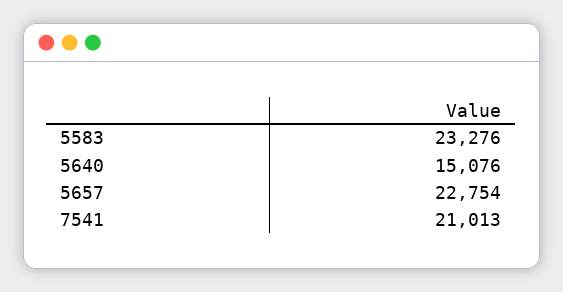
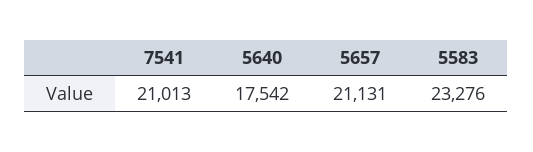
  {
    "5583": 23276,
-   "5640": 15076,
+   "5640": 17542,
-   "5657": 22754,
+   "5657": 21131,
    "7541": 21013
  }

